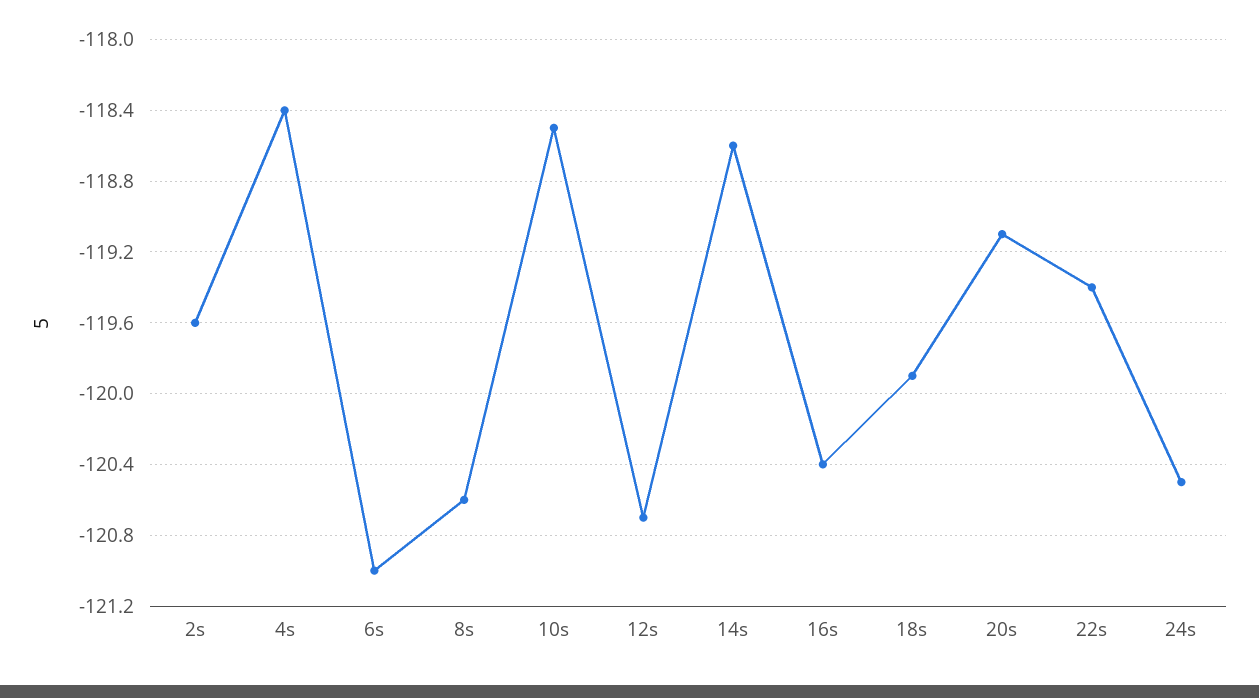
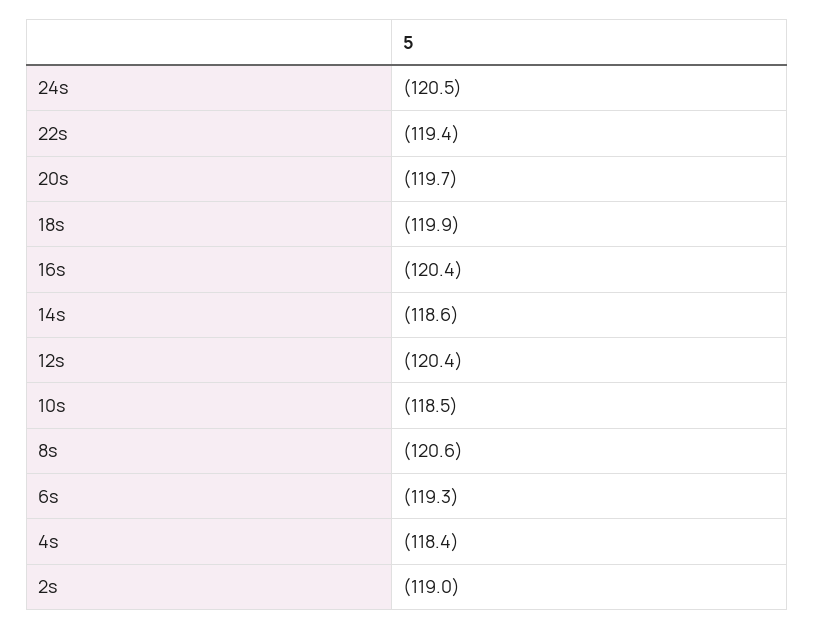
  {
-   "2s": -119.6,
+   "2s": -119,
    "4s": -118.4,
-   "6s": -121,
+   "6s": -119.3,
    "8s": -120.6,
    "10s": -118.5,
-   "12s": -120.7,
+   "12s": -120.4,
    "14s": -118.6,
    "16s": -120.4,
    "18s": -119.9,
-   "20s": -119.1,
+   "20s": -119.7,
    "22s": -119.4,
    "24s": -120.5
  }

